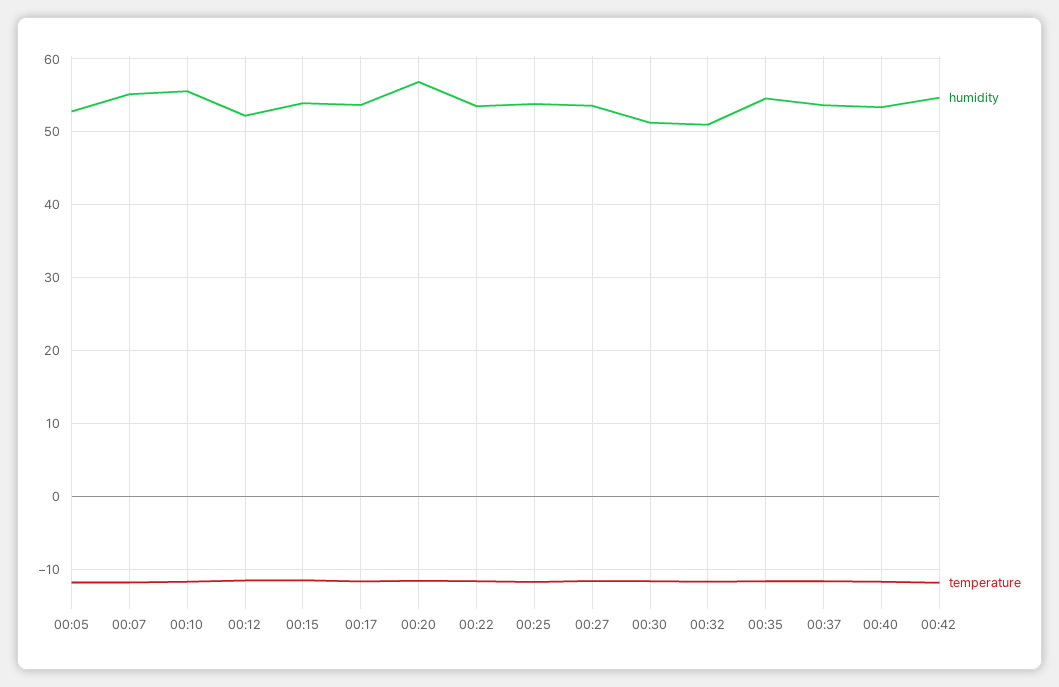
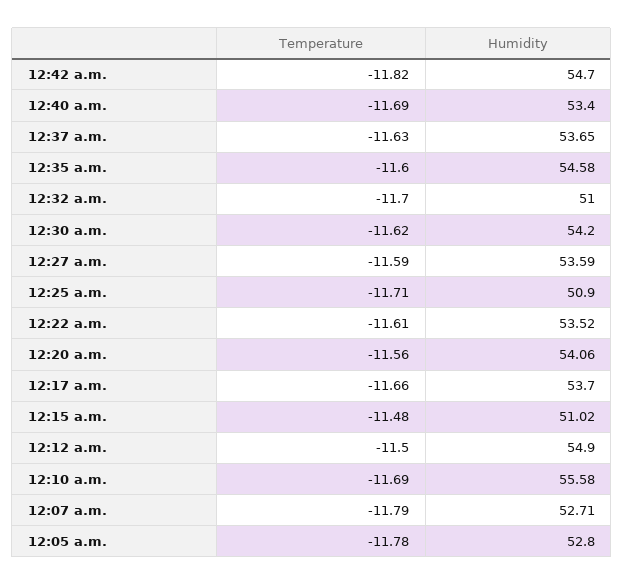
  {
    "humidity": {
      "00:05": 52.8,
-     "00:07": 55,
+     "00:07": 52.71,
      "00:10": 55.58,
-     "00:12": 52,
+     "00:12": 54.9,
-     "00:15": 54,
+     "00:15": 51.02,
      "00:17": 53.7,
-     "00:20": 57,
+     "00:20": 54.06,
      "00:22": 53.52,
-     "00:25": 54,
+     "00:25": 50.9,
      "00:27": 53.59,
-     "00:30": 51,
+     "00:30": 54.2,
      "00:32": 51,
      "00:35": 54.58,
      "00:37": 53.65,
      "00:40": 53.4,
      "00:42": 54.7
    },
    "temperature": {
      "00:05": -11.78,
      "00:07": -11.79,
      "00:10": -11.69,
      "00:12": -11.5,
      "00:15": -11.48,
      "00:17": -11.66,
      "00:20": -11.56,
      "00:22": -11.61,
      "00:25": -11.71,
      "00:27": -11.59,
      "00:30": -11.62,
      "00:32": -11.7,
      "00:35": -11.6,
      "00:37": -11.63,
      "00:40": -11.69,
      "00:42": -11.82
    }
  }

